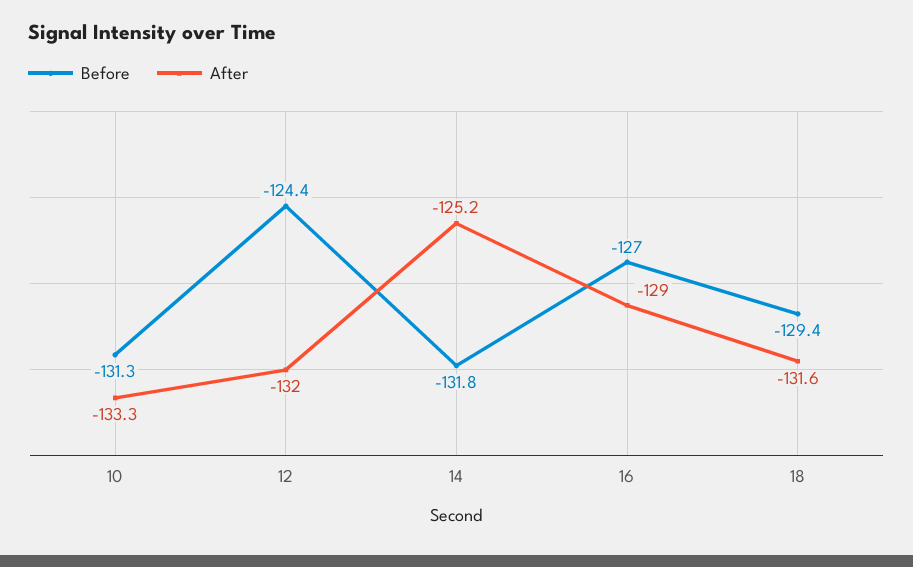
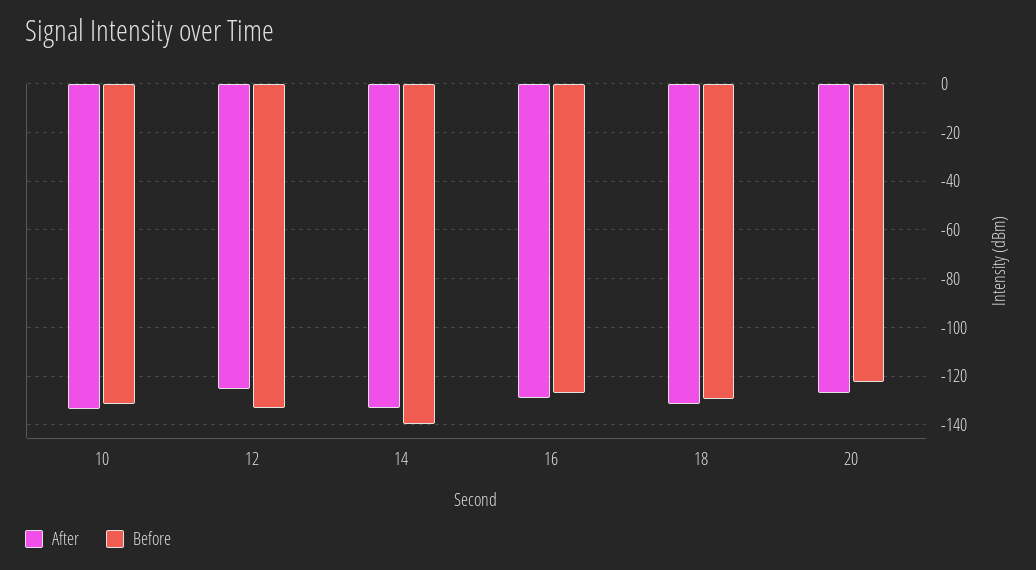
  {
    "Before": {
      "10": -131.3,
-     "12": -124.4,
+     "12": -132.5,
-     "14": -131.8,
+     "14": -140,
      "16": -127,
-     "18": -129.4
+     "18": -129.4,
+     "20": -122.5
    },
    "After": {
      "10": -133.3,
-     "12": -132,
+     "12": -125,
-     "14": -125.2,
+     "14": -132.5,
      "16": -129,
-     "18": -131.6
+     "18": -131.6,
+     "20": -127.5
    }
  }

